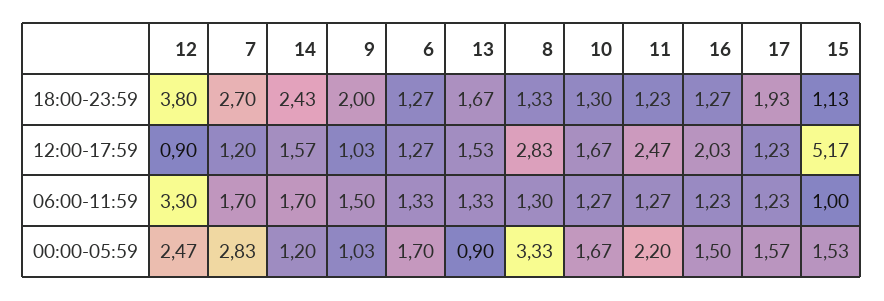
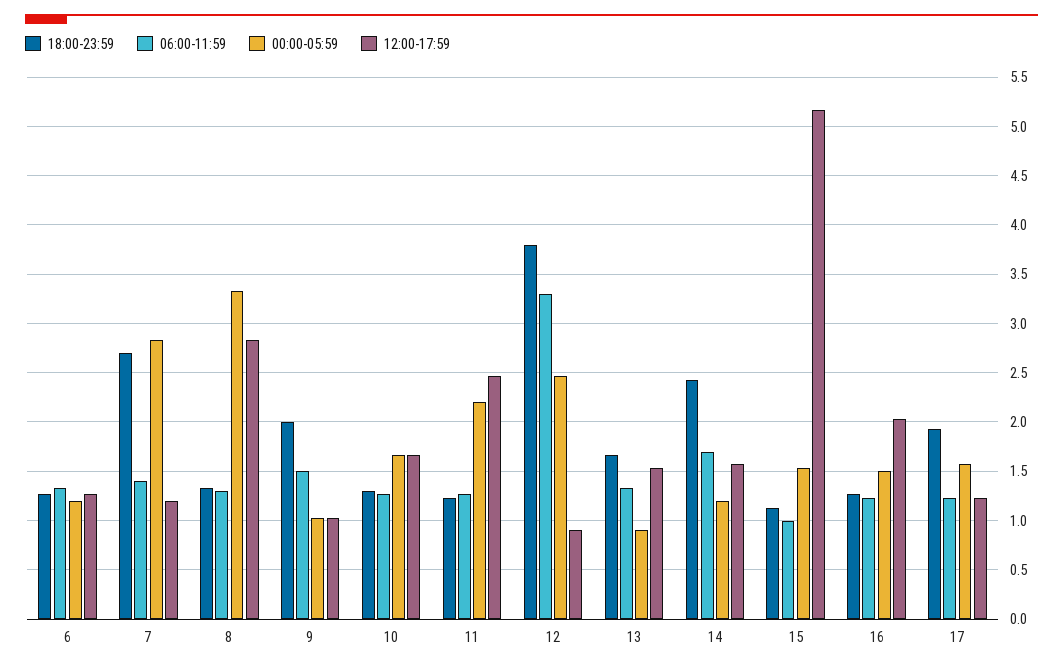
  {
    "18:00-23:59": {
      "12": 3.8,
      "7": 2.7,
      "14": 2.43,
      "9": 2,
      "6": 1.27,
      "13": 1.67,
      "8": 1.33,
      "10": 1.3,
      "11": 1.23,
      "16": 1.27,
      "17": 1.93,
      "15": 1.13
    },
    "12:00-17:59": {
      "12": 0.9,
      "7": 1.2,
      "14": 1.57,
      "9": 1.03,
      "6": 1.27,
      "13": 1.53,
      "8": 2.83,
      "10": 1.67,
      "11": 2.47,
      "16": 2.03,
      "17": 1.23,
      "15": 5.17
    },
    "06:00-11:59": {
      "12": 3.3,
-     "7": 1.7,
+     "7": 1.4,
      "14": 1.7,
      "9": 1.5,
      "6": 1.33,
      "13": 1.33,
      "8": 1.3,
      "10": 1.27,
      "11": 1.27,
      "16": 1.23,
      "17": 1.23,
      "15": 1
    },
    "00:00-05:59": {
      "12": 2.47,
      "7": 2.83,
      "14": 1.2,
      "9": 1.03,
-     "6": 1.7,
+     "6": 1.2,
      "13": 0.9,
      "8": 3.33,
      "10": 1.67,
      "11": 2.2,
      "16": 1.5,
      "17": 1.57,
      "15": 1.53
    }
  }

